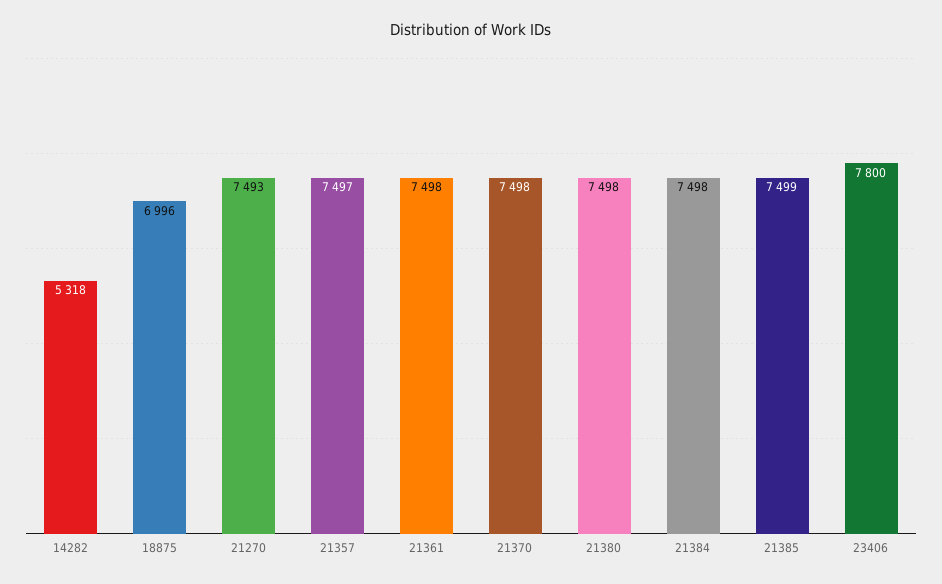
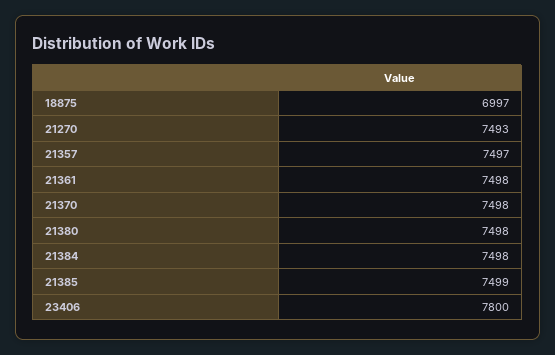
  {
-   "14282": 5318,
-   "18875": 6996,
+   "18875": 6997,
    "21270": 7493,
    "21357": 7497,
    "21361": 7498,
    "21370": 7498,
    "21380": 7498,
    "21384": 7498,
    "21385": 7499,
    "23406": 7800
  }

